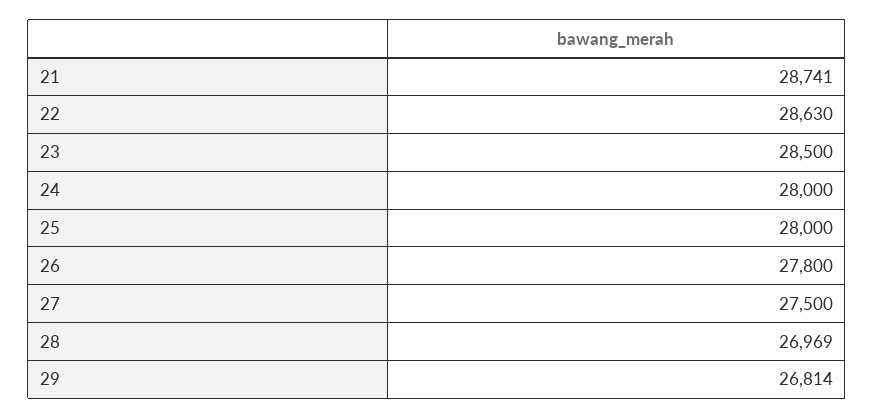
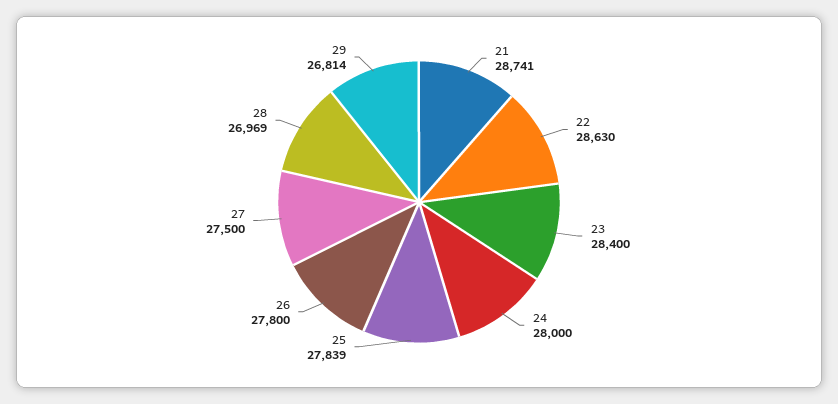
  {
    "21": 28741,
    "22": 28630,
-   "23": 28500,
+   "23": 28400,
    "24": 28000,
-   "25": 28000,
+   "25": 27839,
    "26": 27800,
    "27": 27500,
    "28": 26969,
    "29": 26814
  }

